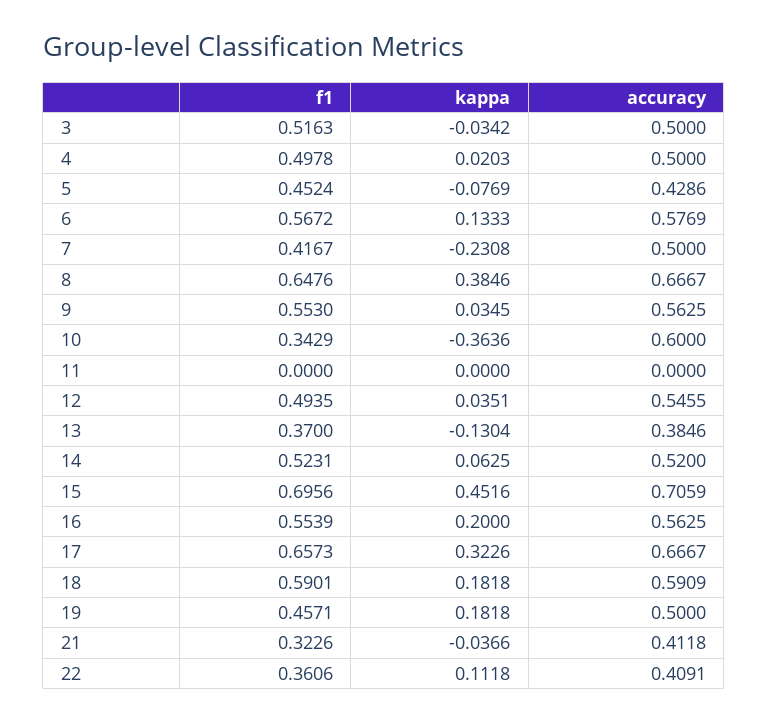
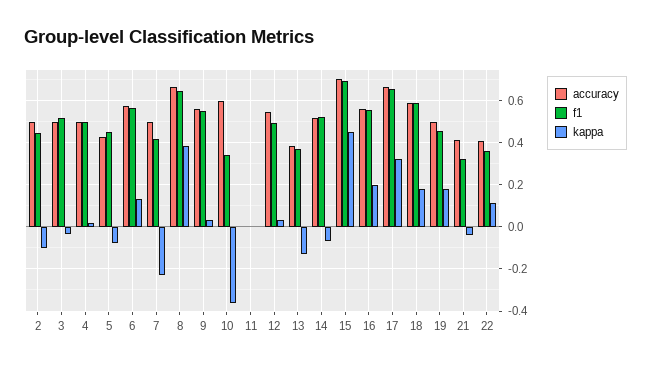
  {
    "f1": {
      "3": 0.5163,
      "4": 0.4978,
      "5": 0.4524,
      "6": 0.5672,
      "7": 0.4167,
      "8": 0.6476,
      "9": 0.553,
      "10": 0.3429,
      "11": 0,
      "12": 0.4935,
      "13": 0.37,
      "14": 0.5231,
      "15": 0.6956,
      "16": 0.5539,
      "17": 0.6573,
      "18": 0.5901,
      "19": 0.4571,
      "21": 0.3226,
-     "22": 0.3606
+     "22": 0.3606,
+     "2": 0.45
    },
    "kappa": {
      "3": -0.0342,
      "4": 0.0203,
      "5": -0.0769,
      "6": 0.1333,
      "7": -0.2308,
      "8": 0.3846,
      "9": 0.0345,
      "10": -0.3636,
      "11": 0,
      "12": 0.0351,
      "13": -0.1304,
-     "14": 0.0625,
+     "14": -0.05,
      "15": 0.4516,
      "16": 0.2,
      "17": 0.3226,
      "18": 0.1818,
      "19": 0.1818,
      "21": -0.0366,
-     "22": 0.1118
+     "22": 0.1118,
+     "2": -0.1
    },
    "accuracy": {
      "3": 0.5,
      "4": 0.5,
      "5": 0.4286,
      "6": 0.5769,
      "7": 0.5,
      "8": 0.6667,
      "9": 0.5625,
      "10": 0.6,
      "11": 0,
      "12": 0.5455,
      "13": 0.3846,
      "14": 0.52,
      "15": 0.7059,
      "16": 0.5625,
      "17": 0.6667,
      "18": 0.5909,
      "19": 0.5,
      "21": 0.4118,
-     "22": 0.4091
+     "22": 0.4091,
+     "2": 0.5
    }
  }

